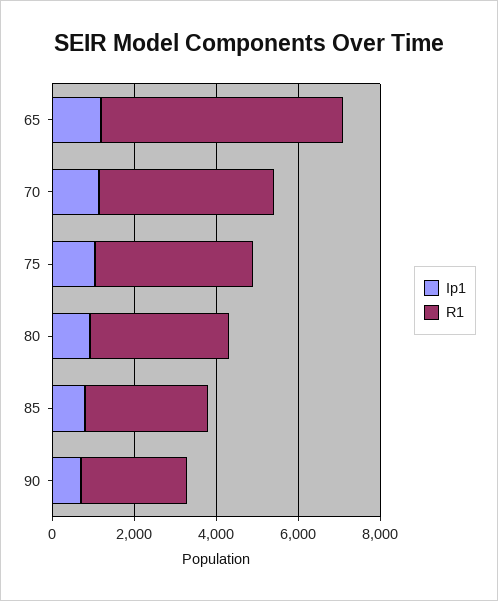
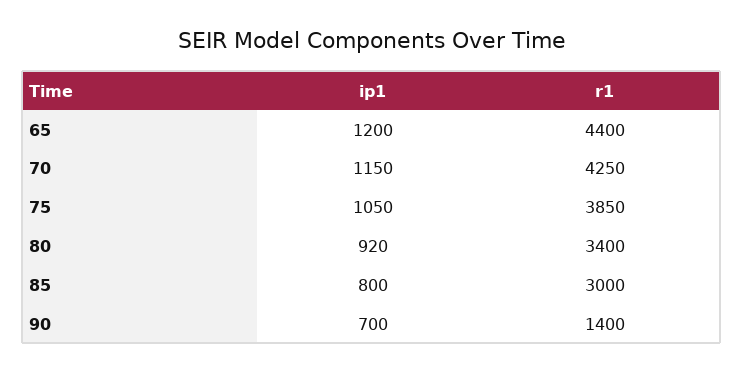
  {
    "Ip1": {
      "65": 1200,
      "70": 1150,
      "75": 1050,
      "80": 920,
      "85": 800,
      "90": 700
    },
    "R1": {
-     "65": 6000,
+     "65": 4400,
      "70": 4250,
      "75": 3850,
      "80": 3400,
      "85": 3000,
-     "90": 2500
+     "90": 1400
    }
  }

